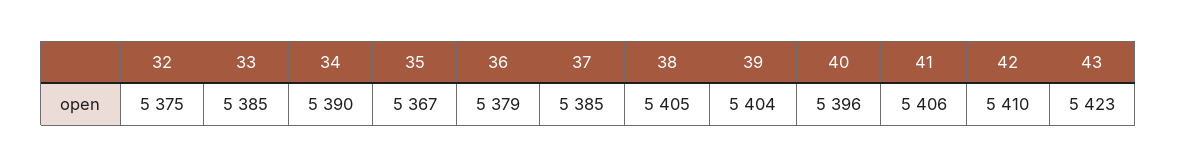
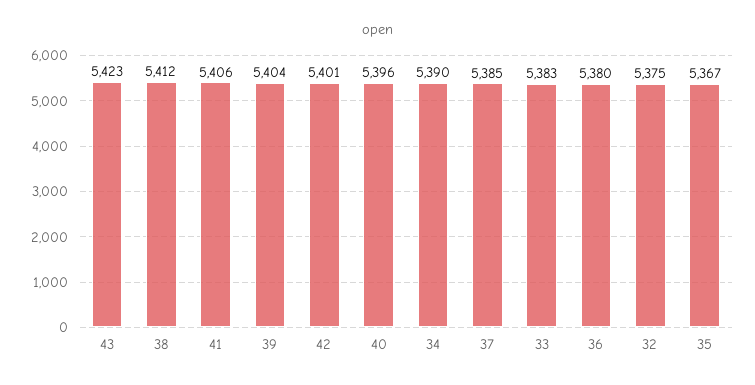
  {
    "32": 5375,
-   "33": 5385,
+   "33": 5383,
    "34": 5390,
    "35": 5367,
-   "36": 5379,
+   "36": 5380,
    "37": 5385,
-   "38": 5405,
+   "38": 5412,
    "39": 5404,
    "40": 5396,
    "41": 5406,
-   "42": 5410,
+   "42": 5401,
    "43": 5423
  }

